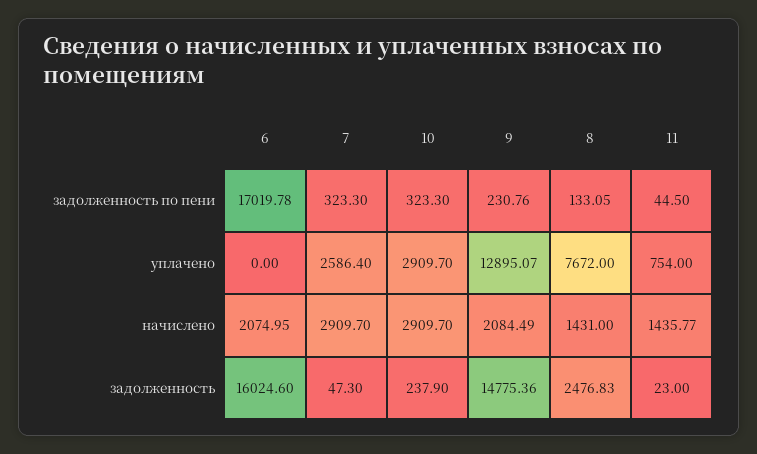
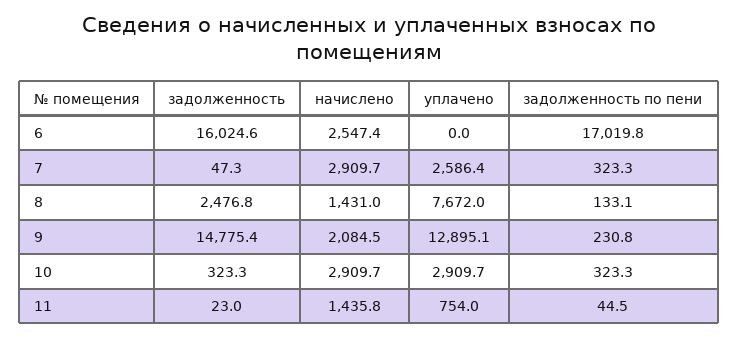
  {
    "6": {
      "задолженность по пени": 17019.78,
      "уплачено": 0,
-     "начислено": 2074.95,
+     "начислено": 2547.4,
      "задолженность": 16024.6
    },
    "7": {
      "задолженность по пени": 323.3,
      "уплачено": 2586.4,
      "начислено": 2909.7,
      "задолженность": 47.3
    },
    "10": {
      "задолженность по пени": 323.3,
      "уплачено": 2909.7,
      "начислено": 2909.7,
-     "задолженность": 237.9
+     "задолженность": 323.3
    },
    "9": {
      "задолженность по пени": 230.76,
      "уплачено": 12895.07,
      "начислено": 2084.49,
      "задолженность": 14775.36
    },
    "8": {
      "задолженность по пени": 133.05,
      "уплачено": 7672,
      "начислено": 1431,
      "задолженность": 2476.83
    },
    "11": {
      "задолженность по пени": 44.5,
      "уплачено": 754,
      "начислено": 1435.77,
      "задолженность": 23
    }
  }

